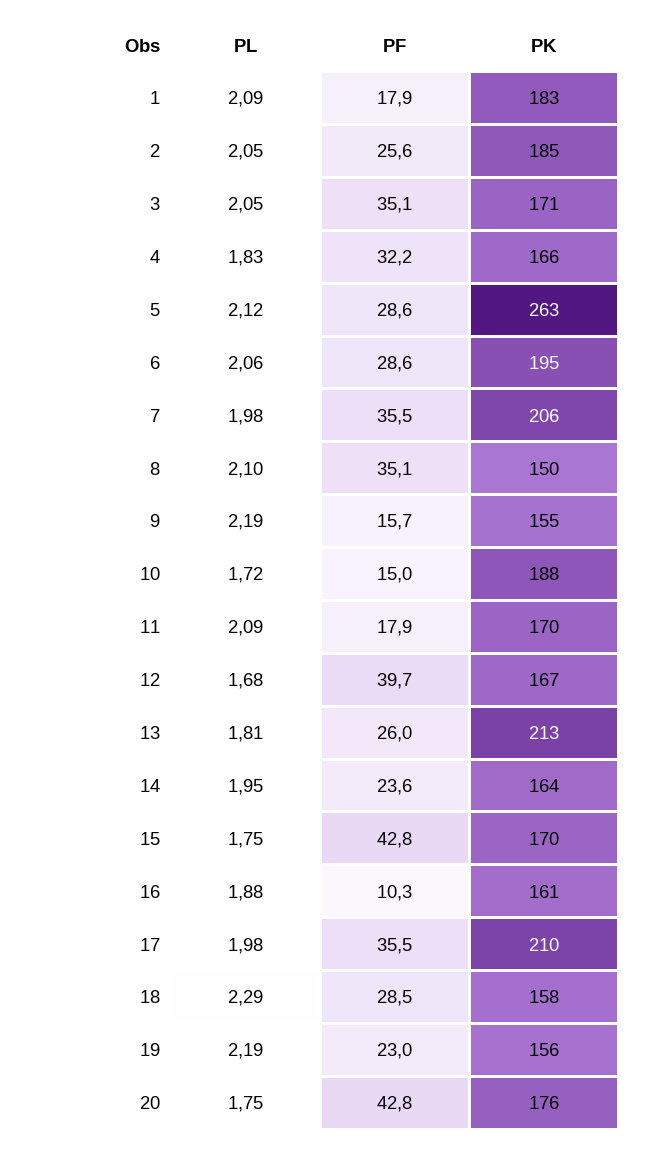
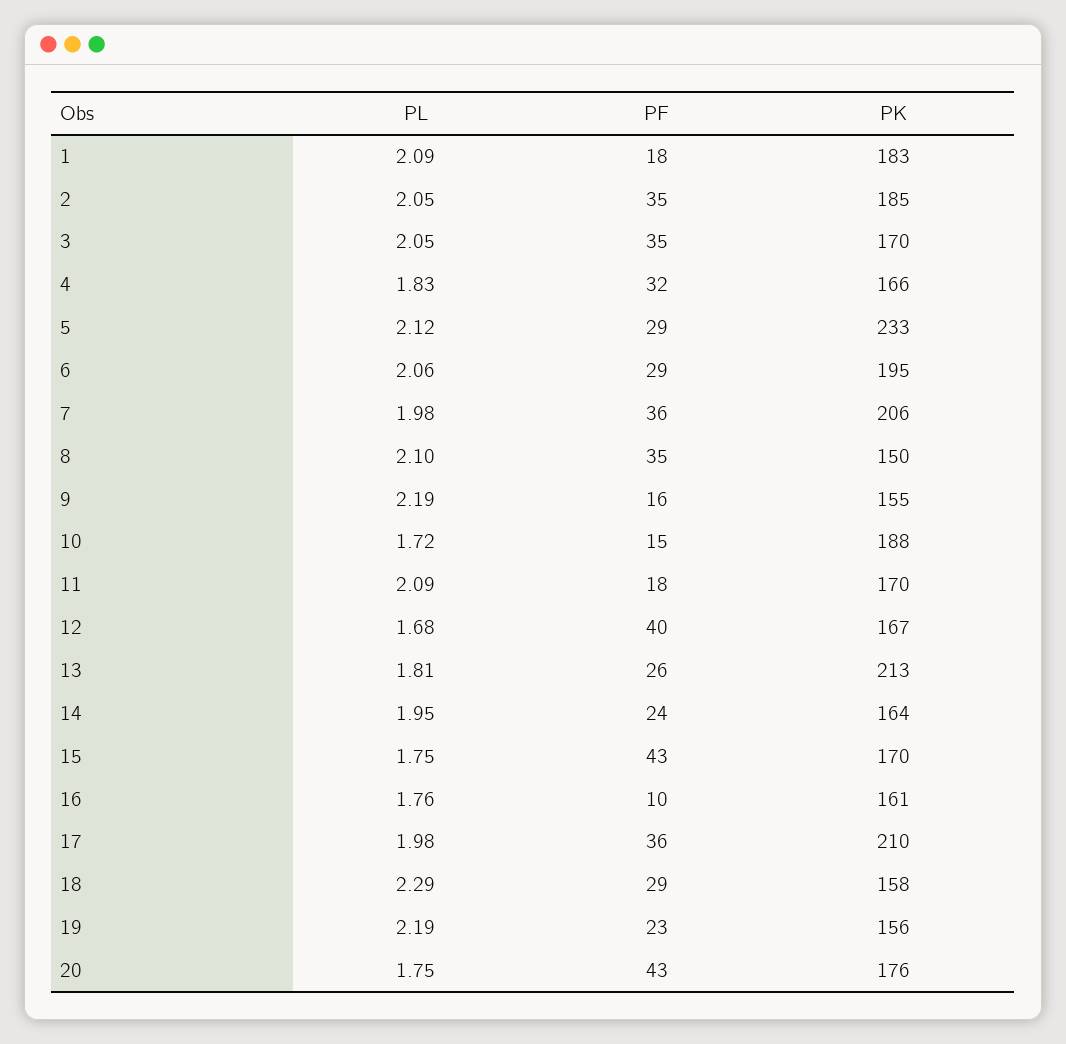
  {
    "PL": {
      "1": 2.09,
      "2": 2.05,
      "3": 2.05,
      "4": 1.83,
      "5": 2.12,
      "6": 2.06,
      "7": 1.98,
      "8": 2.1,
      "9": 2.19,
      "10": 1.72,
      "11": 2.09,
      "12": 1.68,
      "13": 1.81,
      "14": 1.95,
      "15": 1.75,
-     "16": 1.88,
+     "16": 1.76,
      "17": 1.98,
      "18": 2.29,
      "19": 2.19,
      "20": 1.75
    },
    "PF": {
      "1": 17.9,
-     "2": 25.6,
+     "2": 35,
      "3": 35.1,
      "4": 32.2,
      "5": 28.6,
      "6": 28.6,
      "7": 35.5,
      "8": 35.1,
      "9": 15.7,
      "10": 15,
      "11": 17.9,
      "12": 39.7,
      "13": 26,
      "14": 23.6,
      "15": 42.8,
      "16": 10.3,
      "17": 35.5,
      "18": 28.5,
      "19": 23,
      "20": 42.8
    },
    "PK": {
      "1": 183,
      "2": 185,
-     "3": 171,
+     "3": 170,
      "4": 166,
-     "5": 263,
+     "5": 233,
      "6": 195,
      "7": 206,
      "8": 150,
      "9": 155,
      "10": 188,
      "11": 170,
      "12": 167,
      "13": 213,
      "14": 164,
      "15": 170,
      "16": 161,
      "17": 210,
      "18": 158,
      "19": 156,
      "20": 176
    }
  }

